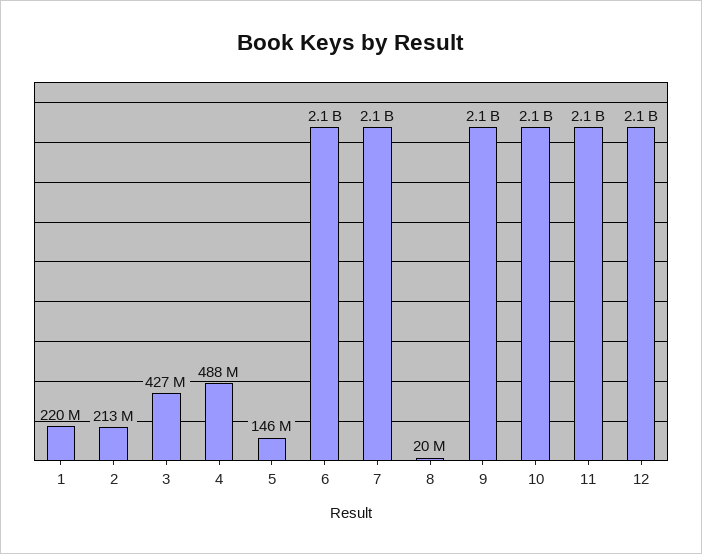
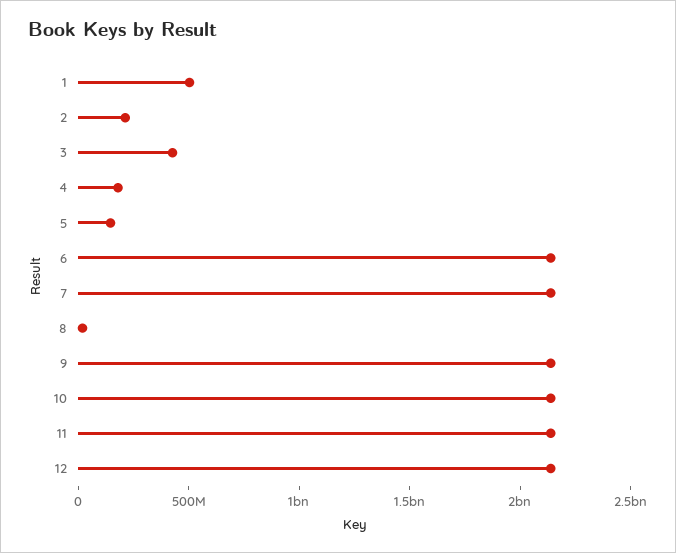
  {
-   "1": 220000000,
+   "1": 500000000,
    "2": 213000000,
    "3": 427000000,
-   "4": 488000000,
+   "4": 200000000,
    "5": 146000000,
    "6": 2100000000,
    "7": 2100000000,
    "8": 20000000,
    "9": 2100000000,
    "10": 2100000000,
    "11": 2100000000,
    "12": 2100000000
  }

